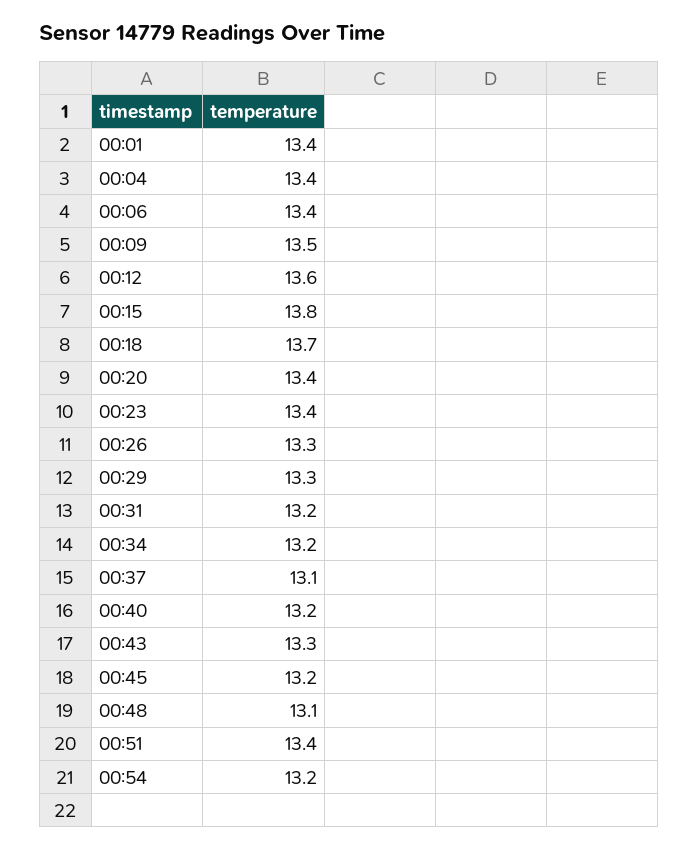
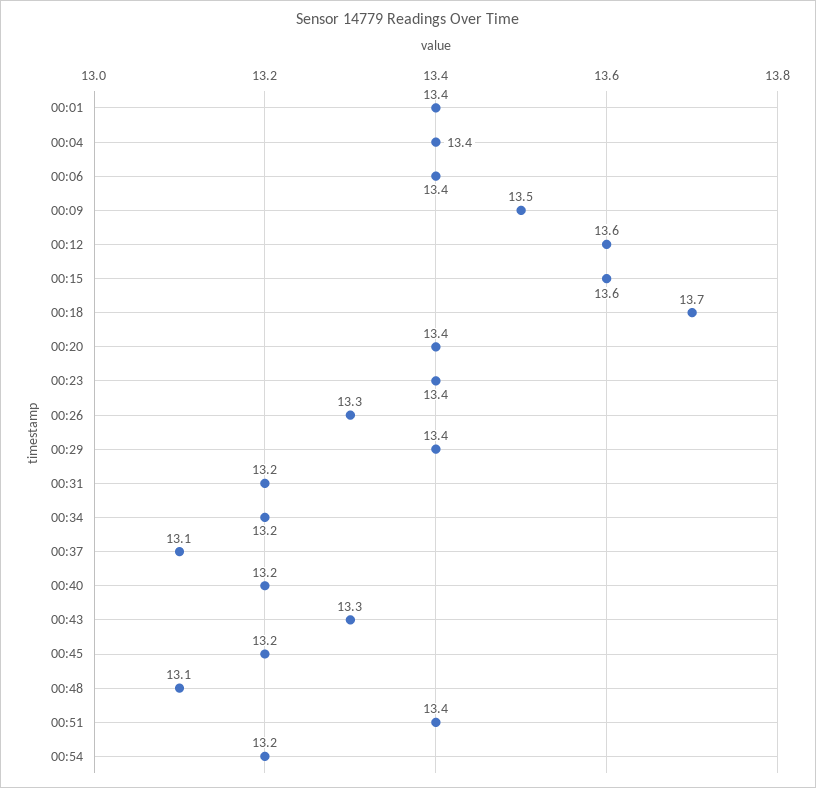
  {
    "00:01": 13.4,
    "00:04": 13.4,
    "00:06": 13.4,
    "00:09": 13.5,
    "00:12": 13.6,
-   "00:15": 13.8,
+   "00:15": 13.6,
    "00:18": 13.7,
    "00:20": 13.4,
    "00:23": 13.4,
    "00:26": 13.3,
-   "00:29": 13.3,
+   "00:29": 13.4,
    "00:31": 13.2,
    "00:34": 13.2,
    "00:37": 13.1,
    "00:40": 13.2,
    "00:43": 13.3,
    "00:45": 13.2,
    "00:48": 13.1,
    "00:51": 13.4,
    "00:54": 13.2
  }

